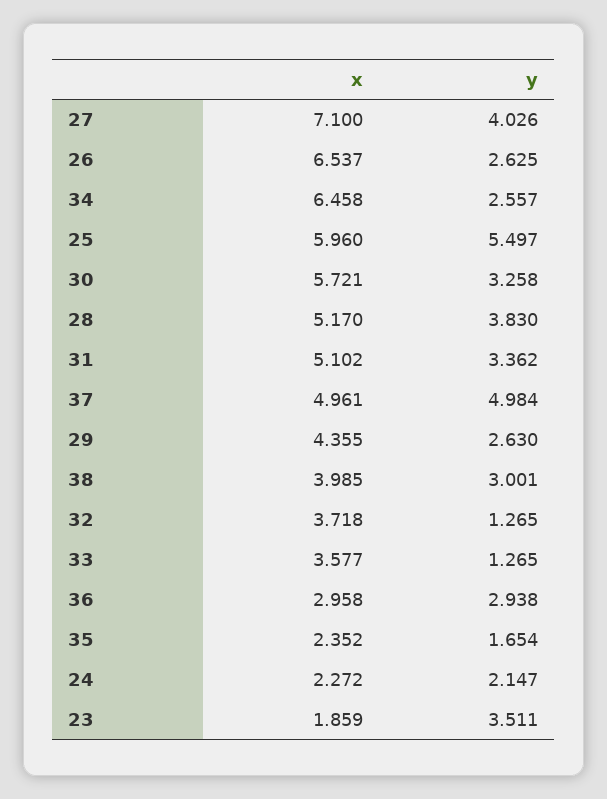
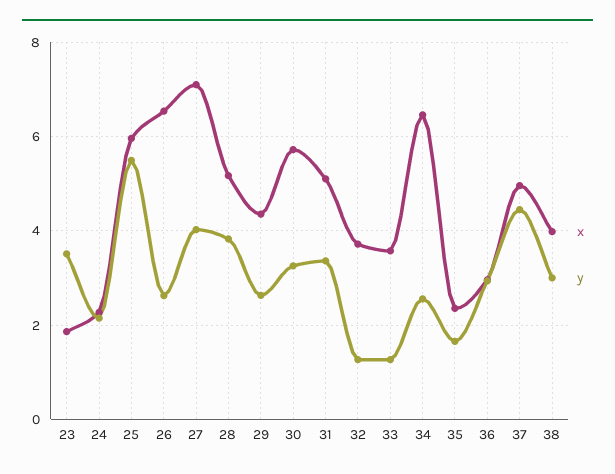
  {
    "x": {
      "27": 7.1,
      "26": 6.537,
      "34": 6.458,
      "25": 5.96,
      "30": 5.721,
      "28": 5.17,
      "31": 5.102,
      "37": 4.961,
      "29": 4.355,
      "38": 3.985,
      "32": 3.718,
      "33": 3.577,
      "36": 2.958,
      "35": 2.352,
      "24": 2.272,
      "23": 1.859
    },
    "y": {
      "27": 4.026,
      "26": 2.625,
      "34": 2.557,
      "25": 5.497,
      "30": 3.258,
      "28": 3.83,
      "31": 3.362,
-     "37": 4.984,
+     "37": 4.4,
      "29": 2.63,
      "38": 3.001,
      "32": 1.265,
      "33": 1.265,
      "36": 2.938,
      "35": 1.654,
      "24": 2.147,
      "23": 3.511
    }
  }

